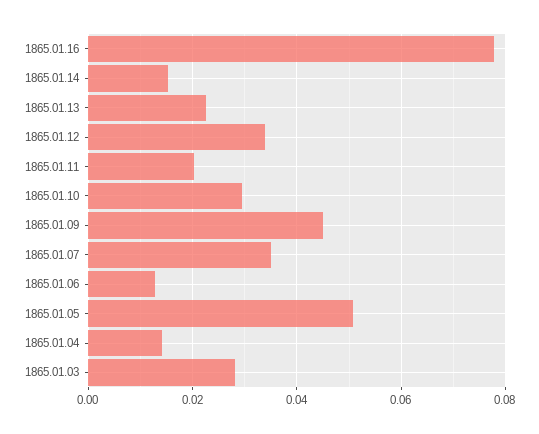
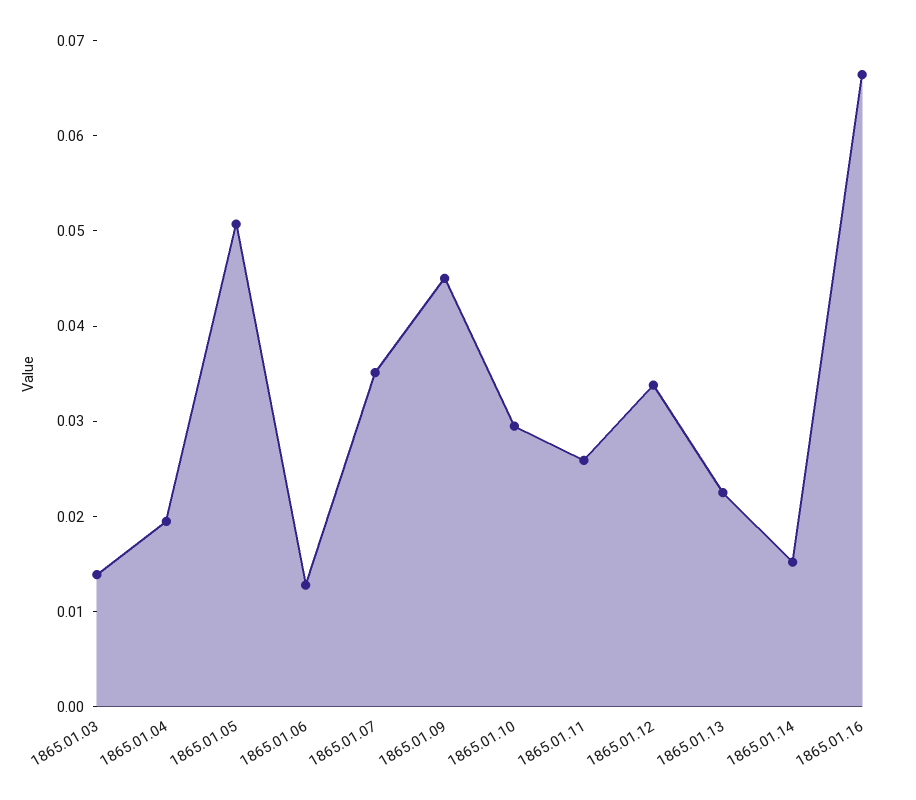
  {
-   "1865.01.16": 0.078,
+   "1865.01.16": 0.066,
    "1865.01.14": 0.016,
    "1865.01.13": 0.022,
    "1865.01.12": 0.034,
-   "1865.01.11": 0.02,
+   "1865.01.11": 0.026,
    "1865.01.10": 0.03,
    "1865.01.09": 0.046,
    "1865.01.07": 0.036,
    "1865.01.06": 0.012,
    "1865.01.05": 0.05,
-   "1865.01.04": 0.014,
+   "1865.01.04": 0.02,
-   "1865.01.03": 0.028
+   "1865.01.03": 0.014
  }

